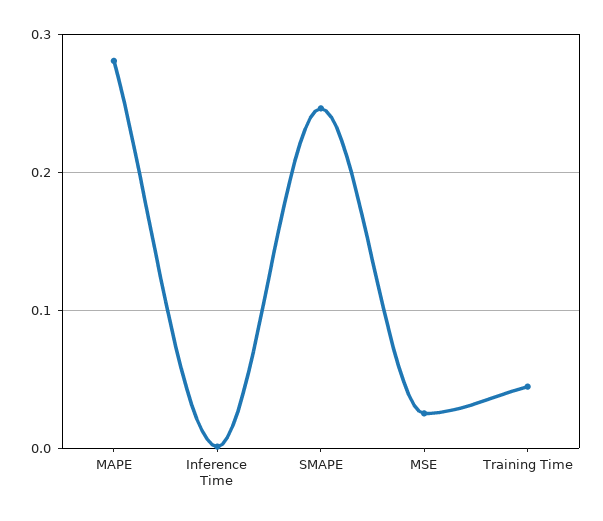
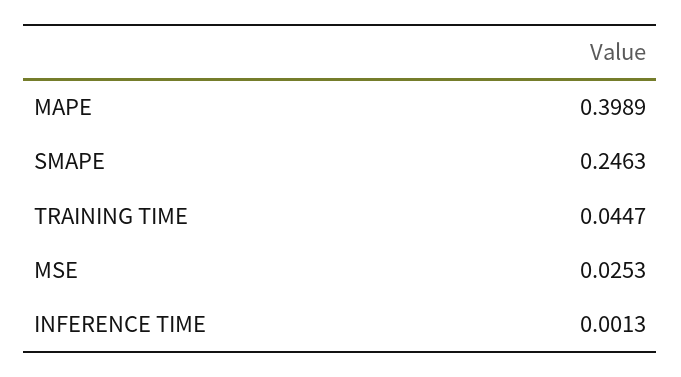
  {
-   "MAPE": 0.28,
+   "MAPE": 0.3989,
    "Inference Time": 0.0013,
    "SMAPE": 0.2463,
    "MSE": 0.0253,
    "Training Time": 0.0447
  }

